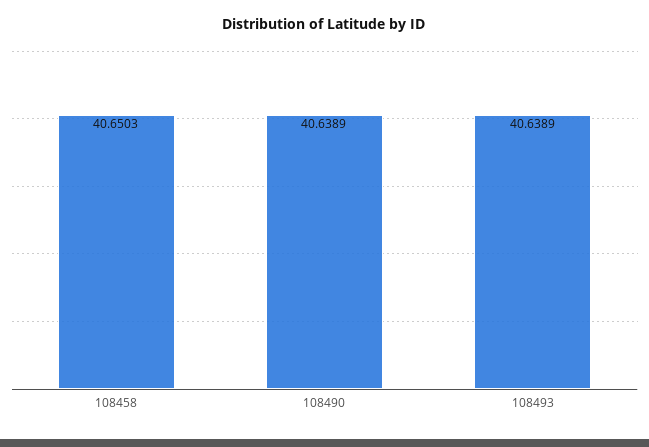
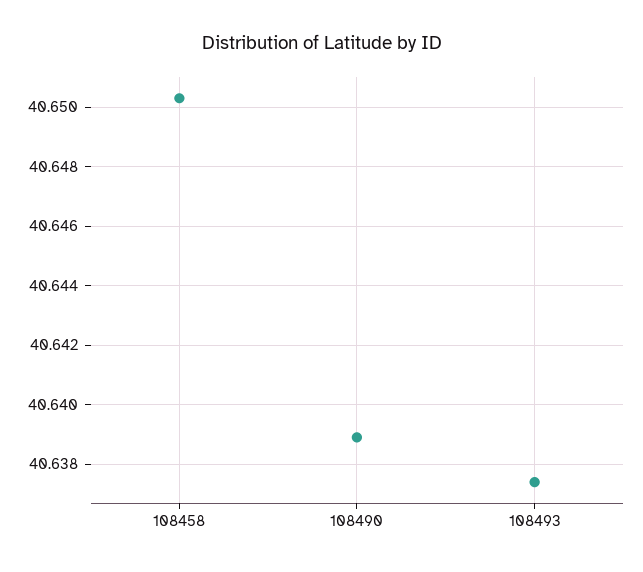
  {
    "108458": 40.6503,
    "108490": 40.6389,
-   "108493": 40.6389
+   "108493": 40.6375
  }

